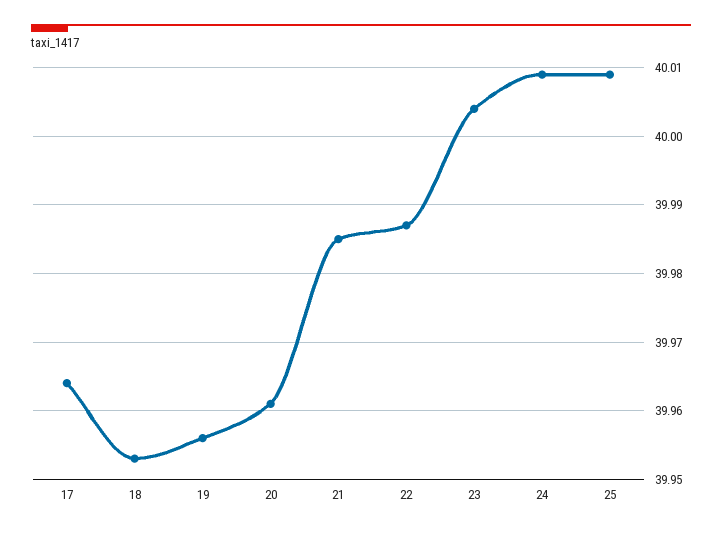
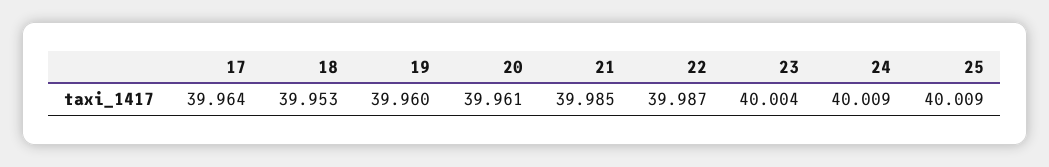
  {
    "17": 39.964,
    "18": 39.953,
-   "19": 39.956,
+   "19": 39.96,
    "20": 39.961,
    "21": 39.985,
    "22": 39.987,
    "23": 40.004,
    "24": 40.009,
    "25": 40.009
  }

